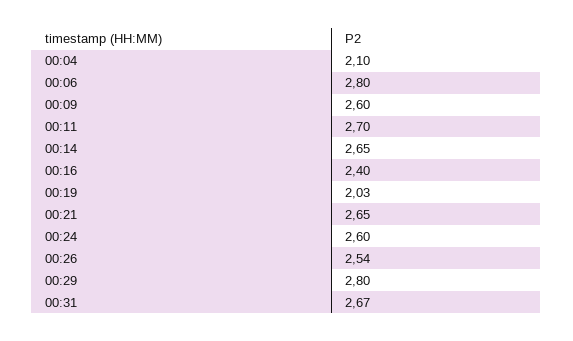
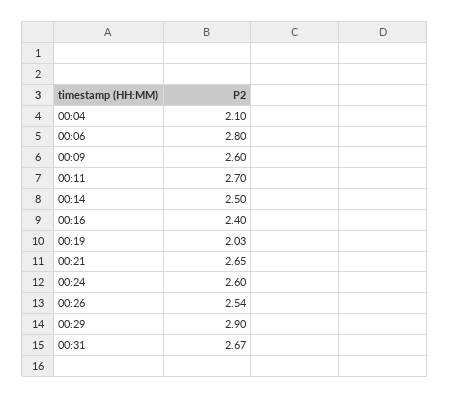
  {
    "00:04": 2.1,
    "00:06": 2.8,
    "00:09": 2.6,
    "00:11": 2.7,
-   "00:14": 2.65,
+   "00:14": 2.5,
    "00:16": 2.4,
    "00:19": 2.03,
    "00:21": 2.65,
    "00:24": 2.6,
    "00:26": 2.54,
-   "00:29": 2.8,
+   "00:29": 2.9,
    "00:31": 2.67
  }

